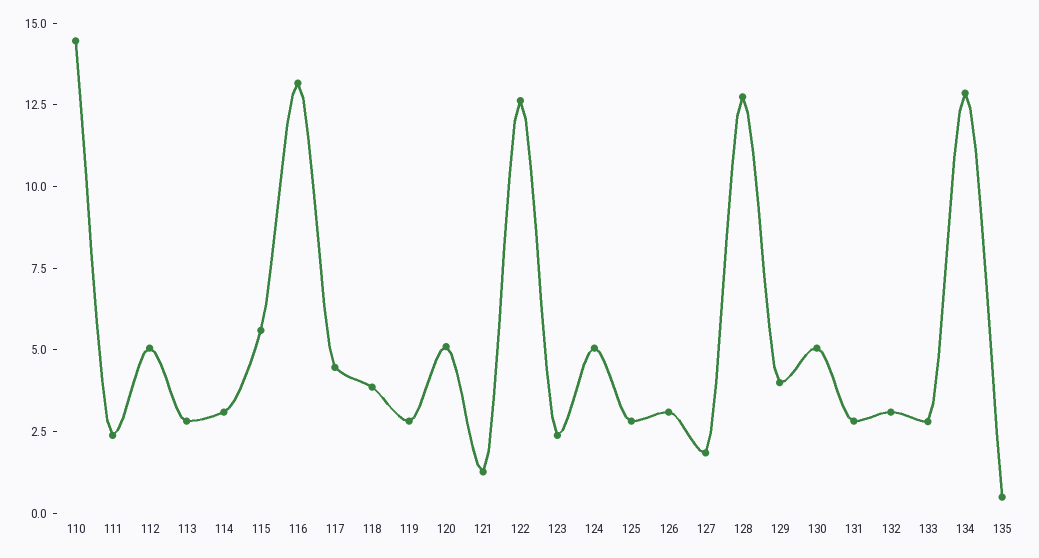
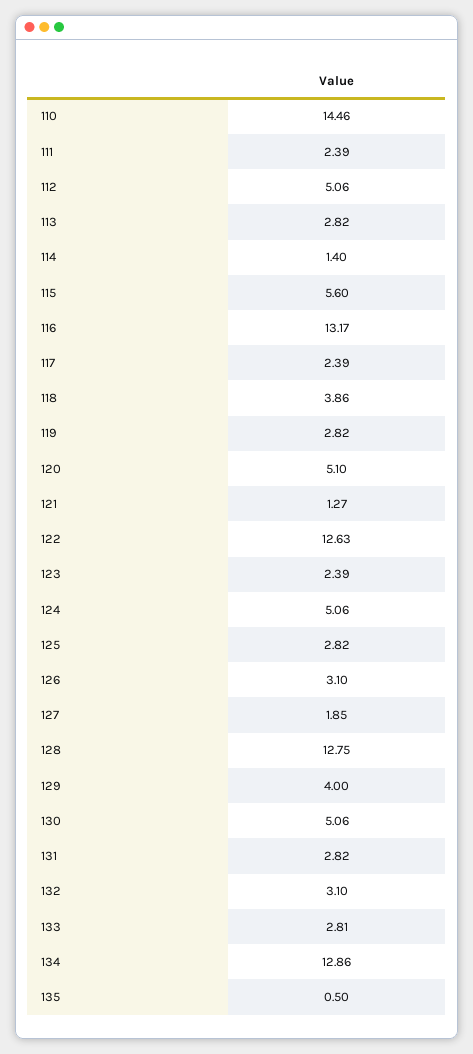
  {
    "110": 14.46,
    "111": 2.39,
    "112": 5.06,
    "113": 2.82,
-   "114": 3,
+   "114": 1.4,
    "115": 5.6,
    "116": 13.17,
-   "117": 4.5,
+   "117": 2.39,
    "118": 3.86,
    "119": 2.82,
    "120": 5.1,
    "121": 1.27,
    "122": 12.63,
    "123": 2.39,
    "124": 5.06,
    "125": 2.82,
    "126": 3.1,
    "127": 1.85,
    "128": 12.75,
    "129": 4,
    "130": 5.06,
    "131": 2.82,
    "132": 3.1,
    "133": 2.81,
    "134": 12.86,
    "135": 0.5
  }

